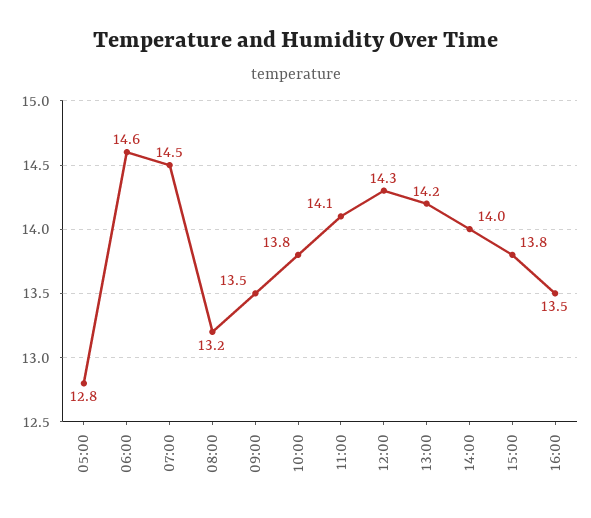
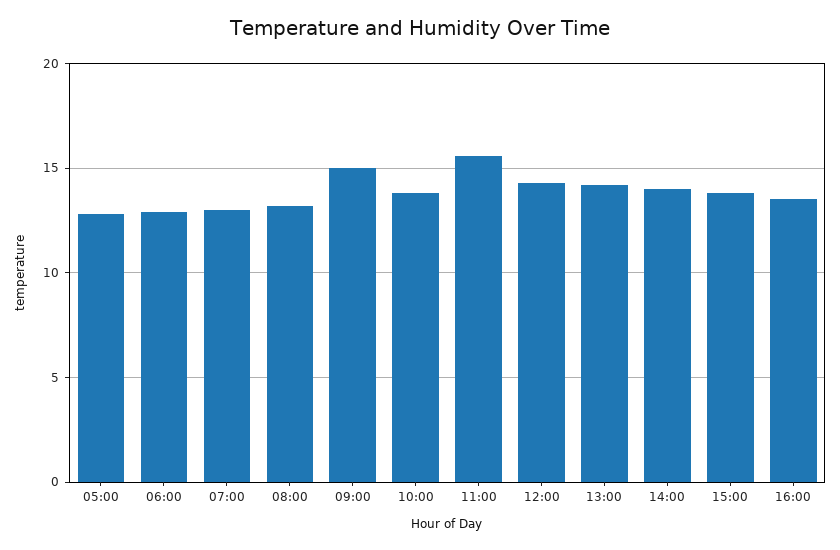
  {
    "05:00": 12.8,
-   "06:00": 14.6,
+   "06:00": 13,
-   "07:00": 14.5,
+   "07:00": 13,
    "08:00": 13.2,
-   "09:00": 13.5,
+   "09:00": 15,
    "10:00": 13.8,
-   "11:00": 14.1,
+   "11:00": 15.5,
    "12:00": 14.3,
    "13:00": 14.2,
    "14:00": 14,
    "15:00": 13.8,
    "16:00": 13.5
  }

